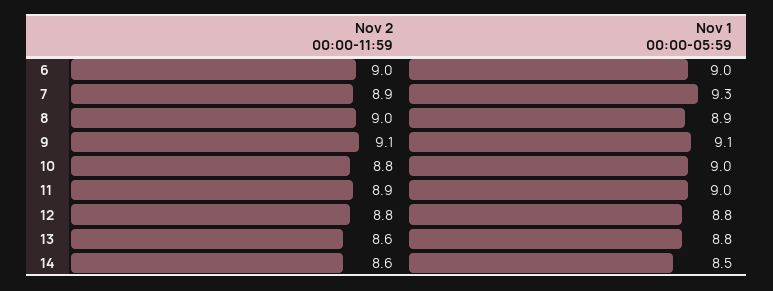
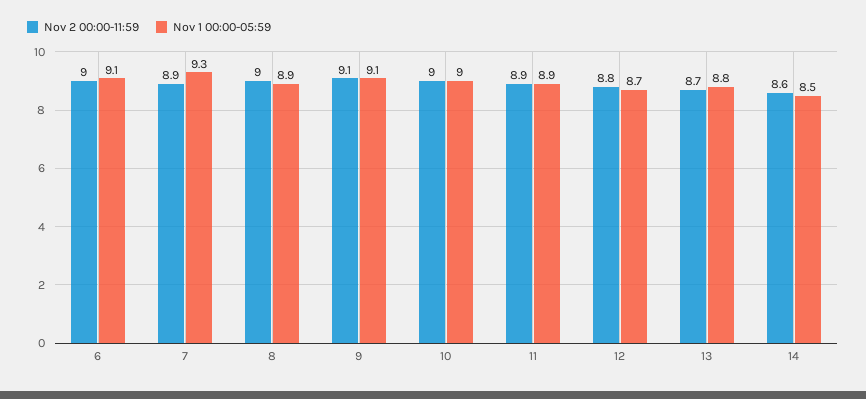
  {
    "Nov 2 00:00-11:59": {
      "6": 9,
      "7": 8.9,
      "8": 9,
      "9": 9.1,
-     "10": 8.8,
+     "10": 9,
      "11": 8.9,
      "12": 8.8,
-     "13": 8.6,
+     "13": 8.7,
      "14": 8.6
    },
    "Nov 1 00:00-05:59": {
-     "6": 9,
+     "6": 9.1,
      "7": 9.3,
      "8": 8.9,
      "9": 9.1,
      "10": 9,
-     "11": 9,
+     "11": 8.9,
-     "12": 8.8,
+     "12": 8.7,
      "13": 8.8,
      "14": 8.5
    }
  }

